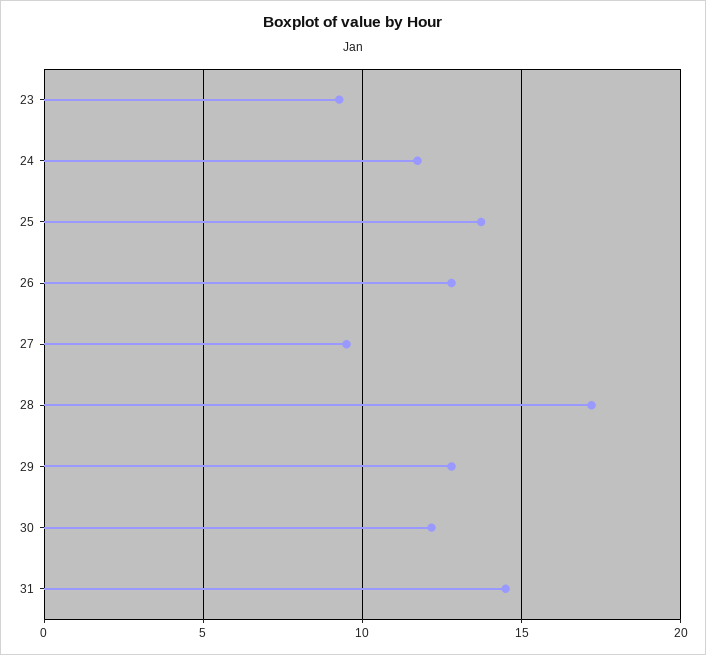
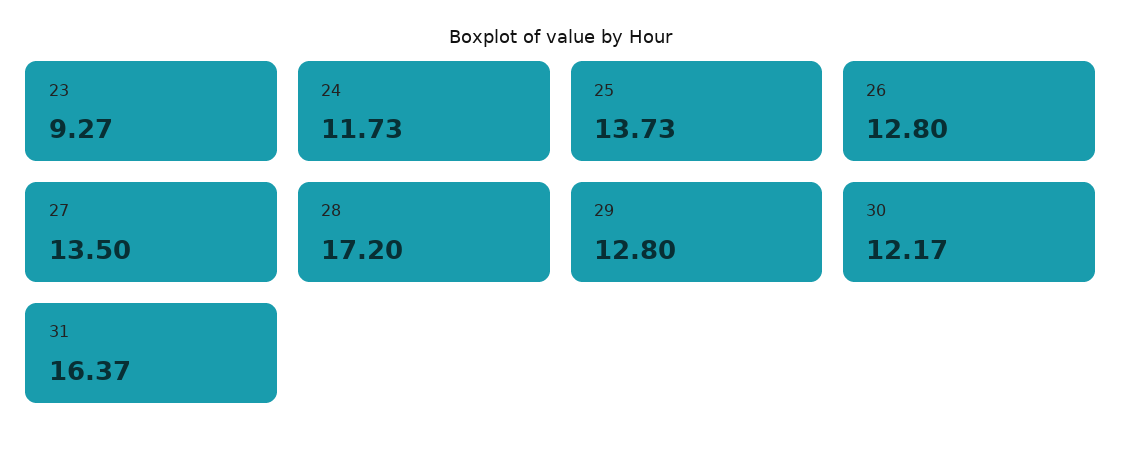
  {
    "23": 9.27,
    "24": 11.73,
    "25": 13.73,
    "26": 12.8,
-   "27": 9.5,
+   "27": 13.5,
    "28": 17.2,
    "29": 12.8,
    "30": 12.17,
-   "31": 14.5
+   "31": 16.37
  }

